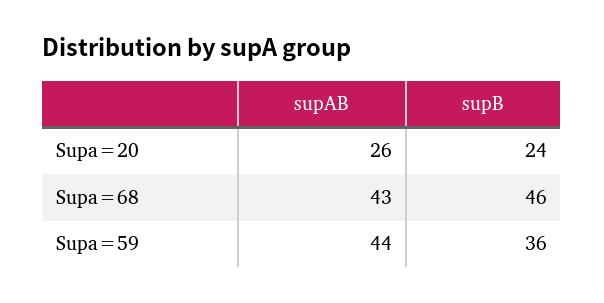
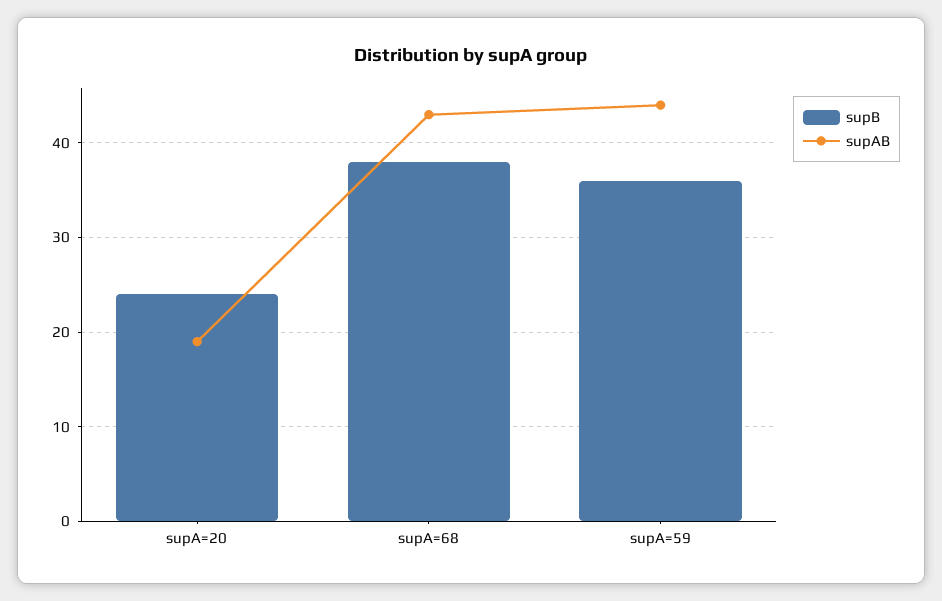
  {
    "supAB": {
-     "Supa=20": 26,
+     "Supa=20": 19,
      "Supa=68": 43,
      "Supa=59": 44
    },
    "supB": {
      "Supa=20": 24,
-     "Supa=68": 46,
+     "Supa=68": 38,
      "Supa=59": 36
    }
  }

